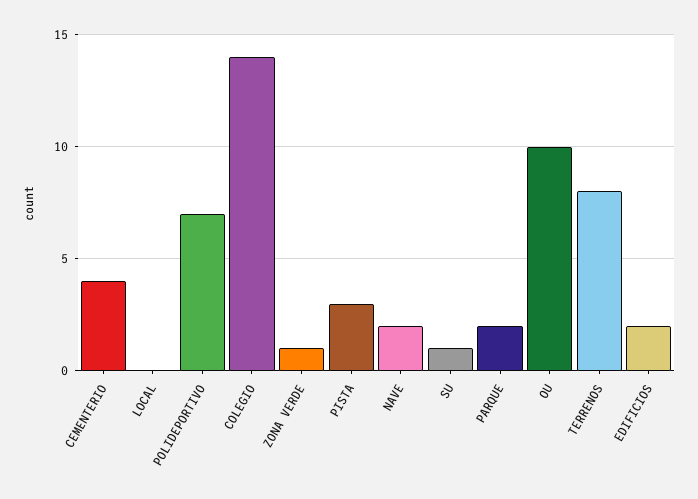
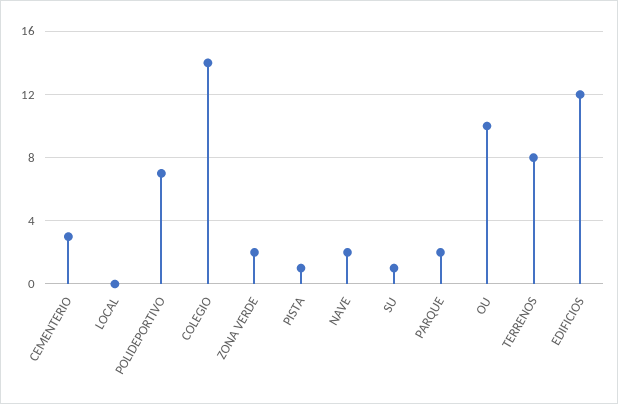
  {
-   "CEMENTERIO": 4,
+   "CEMENTERIO": 3,
    "LOCAL": 0,
    "POLIDEPORTIVO": 7,
    "COLEGIO": 14,
-   "ZONA VERDE": 1,
+   "ZONA VERDE": 2,
-   "PISTA": 3,
+   "PISTA": 1,
    "NAVE": 2,
    "SU": 1,
    "PARQUE": 2,
    "OU": 10,
    "TERRENOS": 8,
-   "EDIFICIOS": 2
+   "EDIFICIOS": 12
  }

